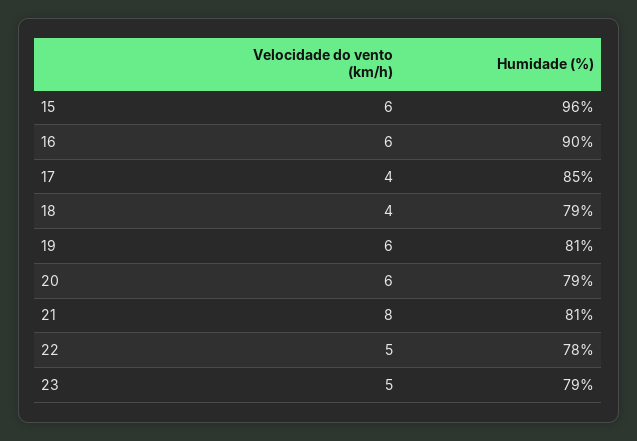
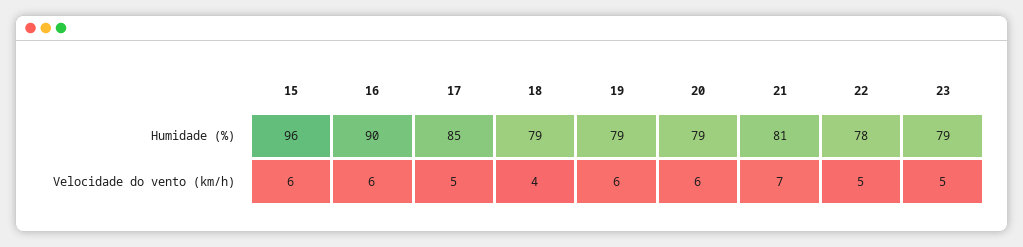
  {
    "Velocidade do vento (km/h)": {
      "15": 6,
      "16": 6,
-     "17": 4,
+     "17": 5,
      "18": 4,
      "19": 6,
      "20": 6,
-     "21": 8,
+     "21": 7,
      "22": 5,
      "23": 5
    },
    "Humidade (%)": {
      "15": 96,
      "16": 90,
      "17": 85,
      "18": 79,
-     "19": 81,
+     "19": 79,
      "20": 79,
      "21": 81,
      "22": 78,
      "23": 79
    }
  }

